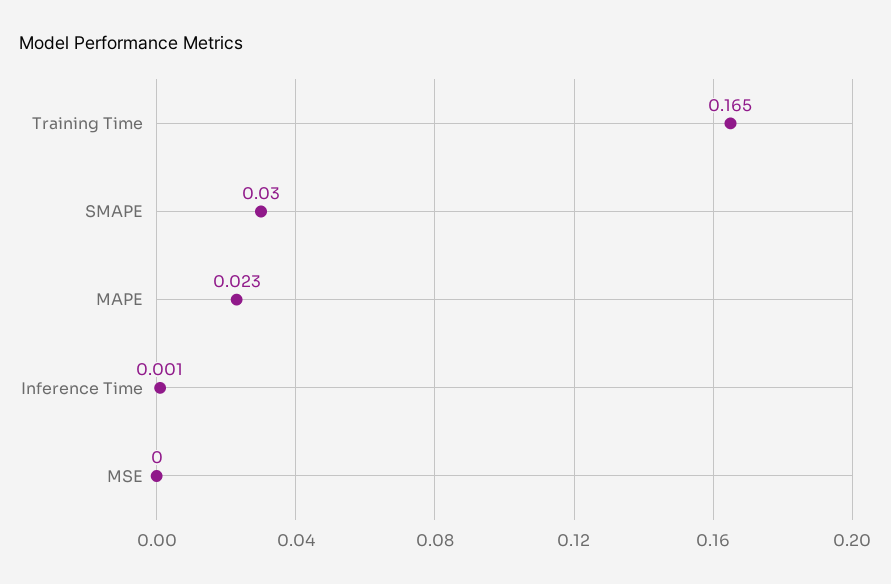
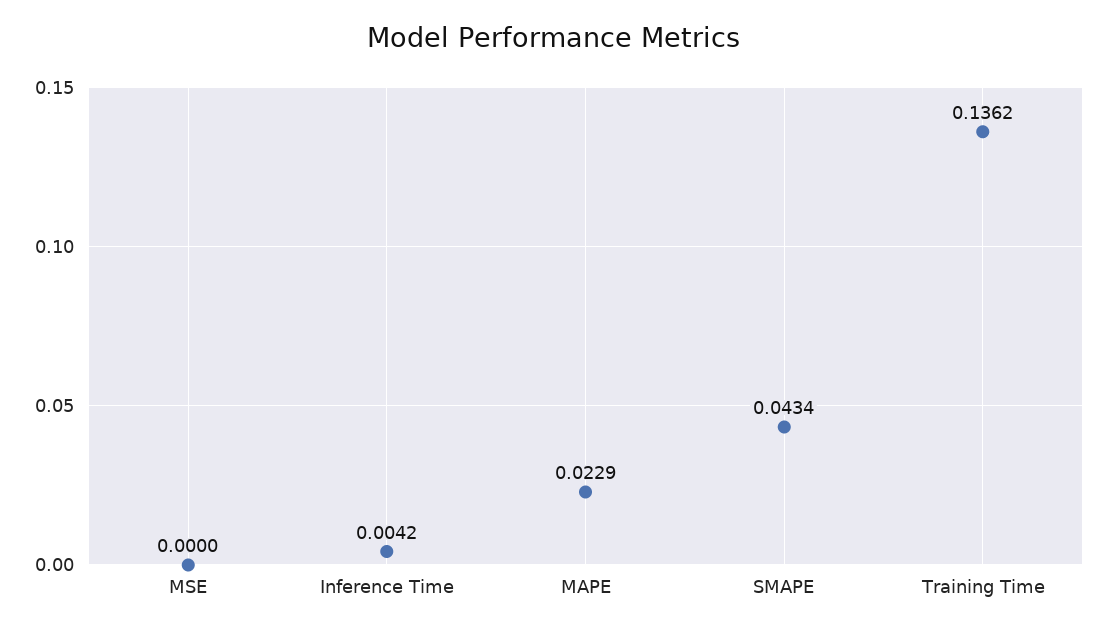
  {
-   "Training Time": 0.165,
+   "Training Time": 0.1362,
-   "SMAPE": 0.03,
+   "SMAPE": 0.0434,
    "MAPE": 0.0229,
-   "Inference Time": 0.001,
+   "Inference Time": 0.0042,
    "MSE": 0
  }

